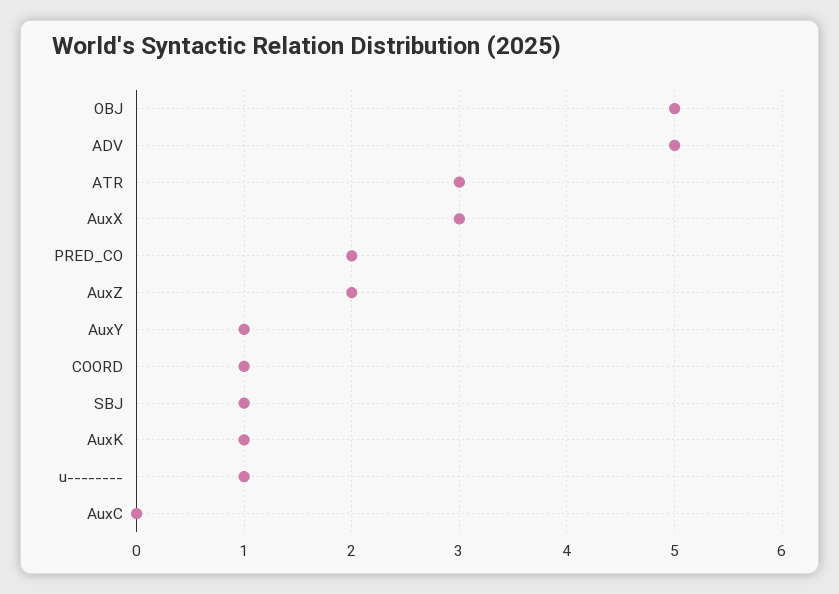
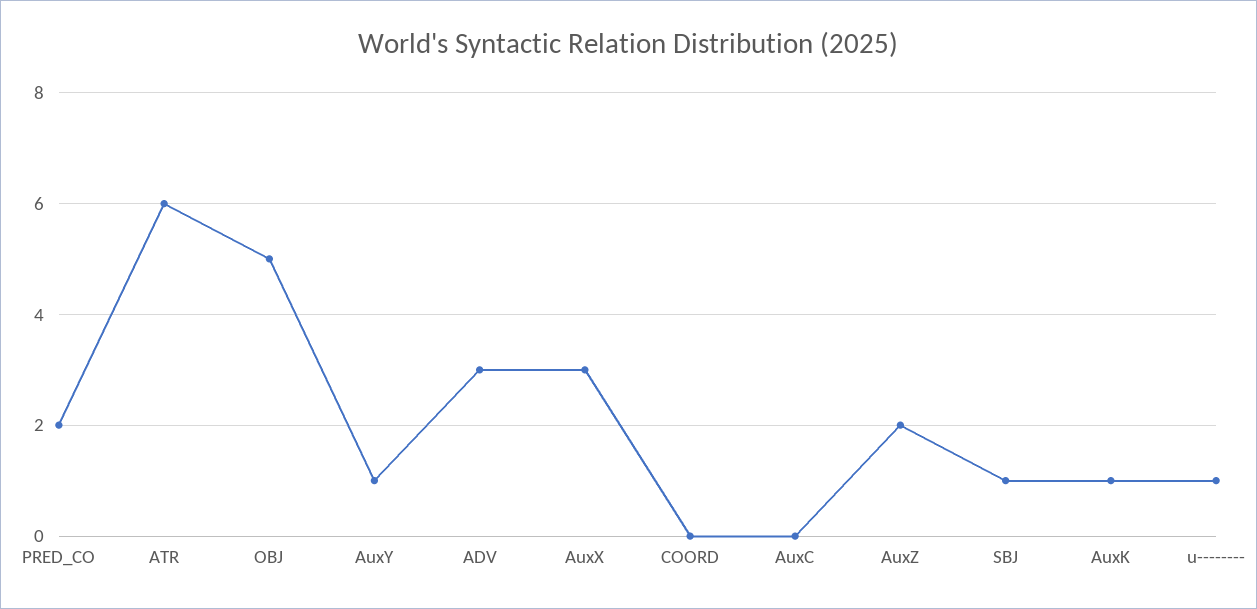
  {
    "OBJ": 5,
-   "ADV": 5,
+   "ADV": 3,
-   "ATR": 3,
+   "ATR": 6,
    "AuxX": 3,
    "PRED_CO": 2,
    "AuxZ": 2,
    "AuxY": 1,
-   "COORD": 1,
+   "COORD": 0,
    "SBJ": 1,
    "AuxK": 1,
    "u--------": 1,
    "AuxC": 0
  }

